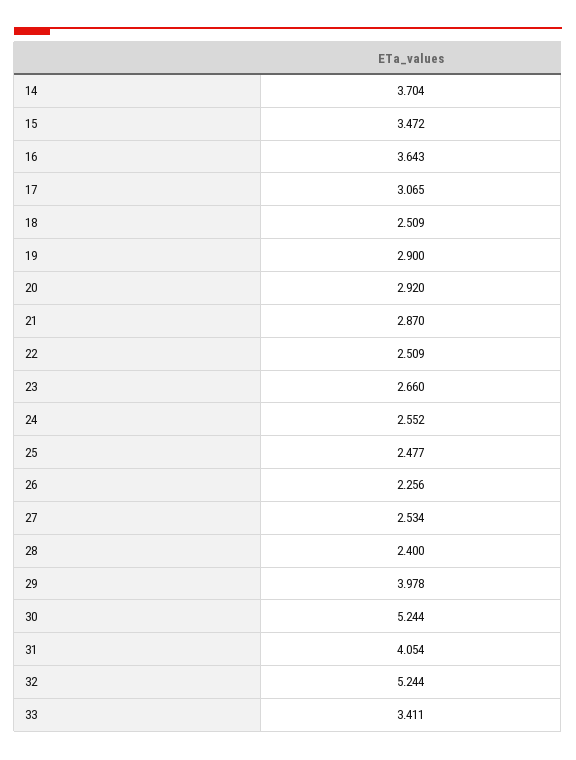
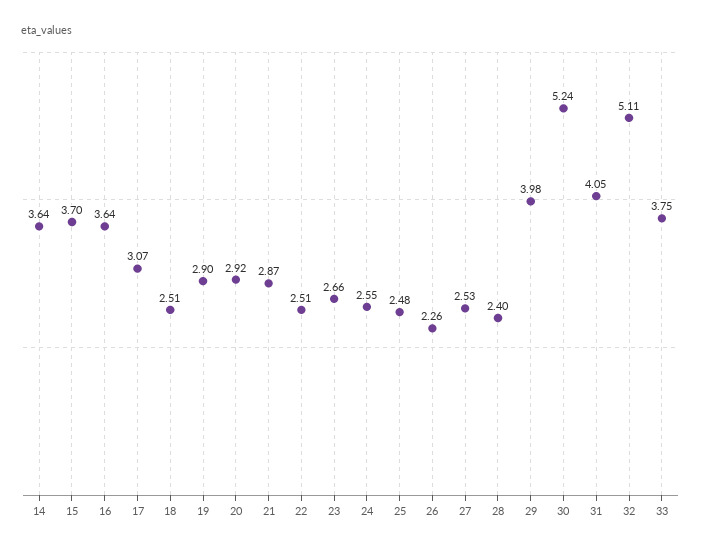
  {
-   "14": 3.704,
+   "14": 3.64,
-   "15": 3.472,
+   "15": 3.7,
    "16": 3.643,
    "17": 3.065,
    "18": 2.509,
    "19": 2.9,
    "20": 2.92,
    "21": 2.87,
    "22": 2.509,
    "23": 2.66,
    "24": 2.552,
    "25": 2.477,
    "26": 2.256,
    "27": 2.534,
    "28": 2.4,
    "29": 3.978,
    "30": 5.244,
    "31": 4.054,
-   "32": 5.244,
+   "32": 5.11,
-   "33": 3.411
+   "33": 3.75
  }

